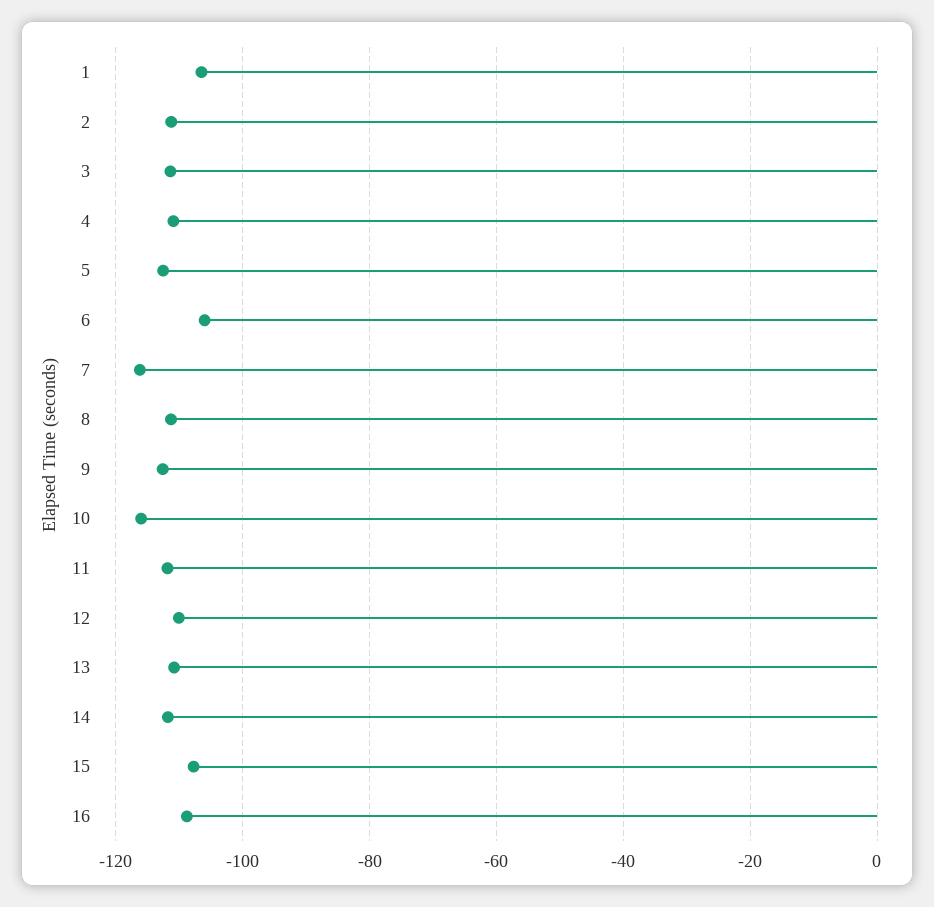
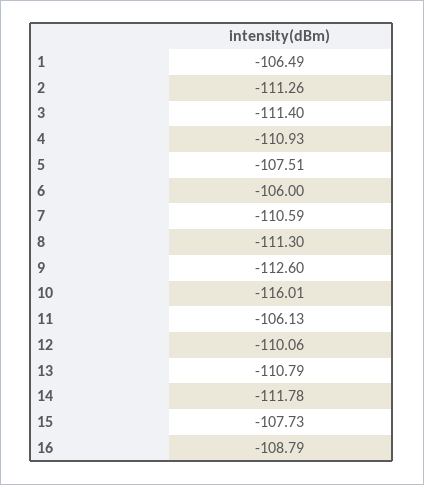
  {
    "1": -106.49,
    "2": -111.26,
    "3": -111.4,
    "4": -110.93,
-   "5": -112,
+   "5": -107.51,
    "6": -106,
-   "7": -116,
+   "7": -110.59,
    "8": -111.3,
    "9": -112.6,
    "10": -116.01,
-   "11": -112,
+   "11": -106.13,
    "12": -110.06,
    "13": -110.79,
    "14": -111.78,
    "15": -107.73,
    "16": -108.79
  }

